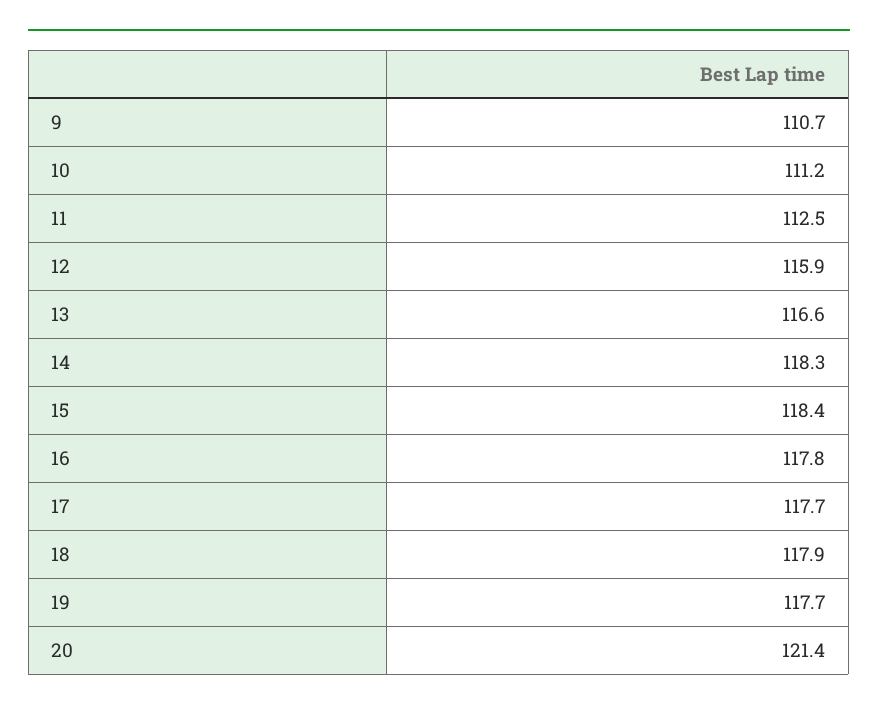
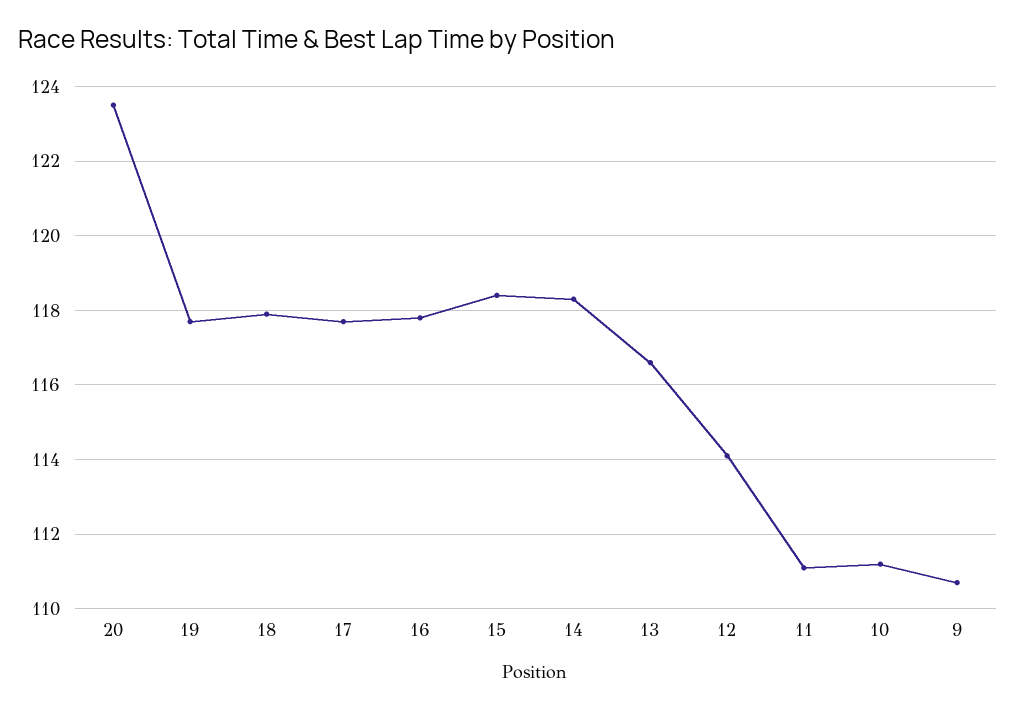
  {
    "9": 110.7,
    "10": 111.2,
-   "11": 112.5,
+   "11": 111,
-   "12": 115.9,
+   "12": 114,
    "13": 116.6,
    "14": 118.3,
    "15": 118.4,
    "16": 117.8,
    "17": 117.7,
    "18": 117.9,
    "19": 117.7,
-   "20": 121.4
+   "20": 123.5
  }

